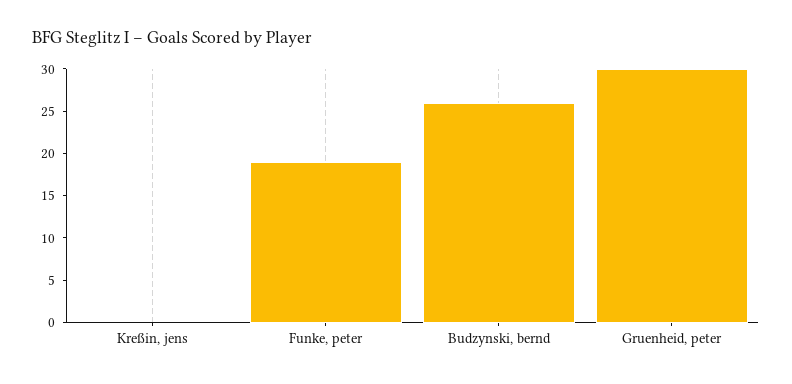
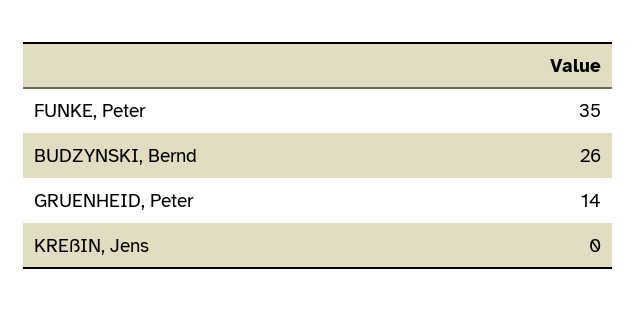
  {
    "Kreßin, jens": 0,
-   "Funke, peter": 19,
+   "Funke, peter": 35,
    "Budzynski, bernd": 26,
-   "Gruenheid, peter": 30
+   "Gruenheid, peter": 14
  }

